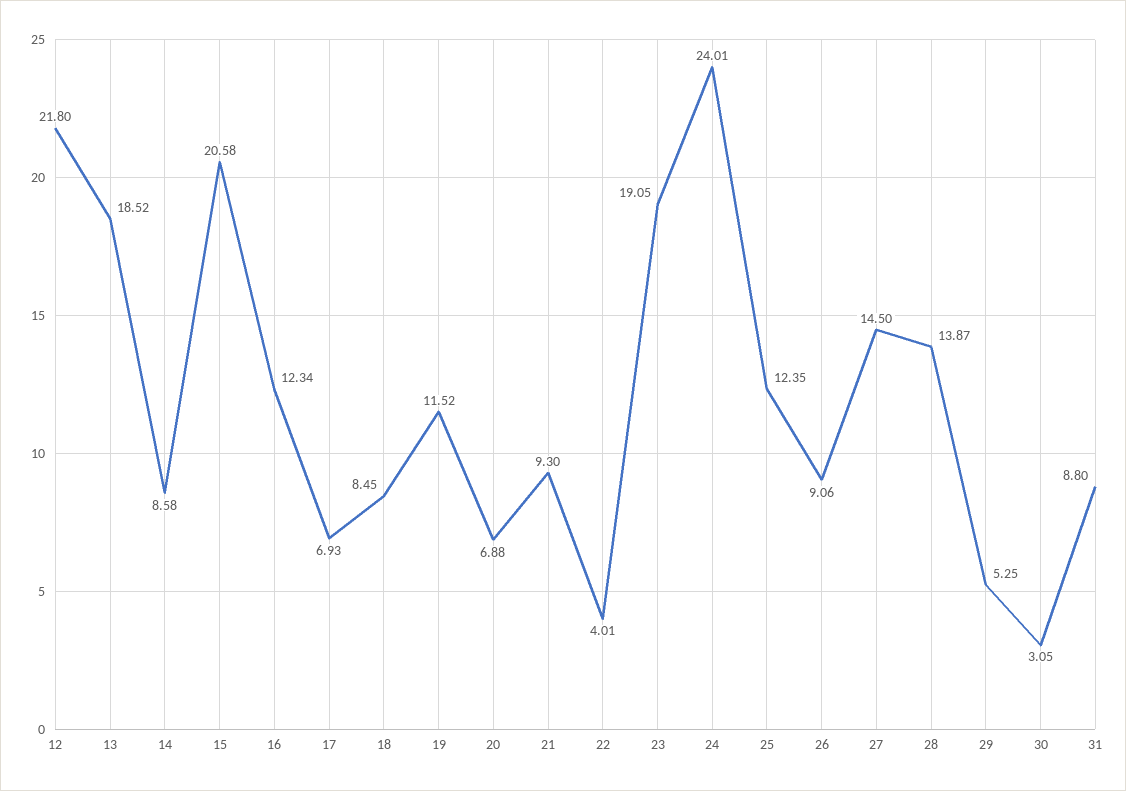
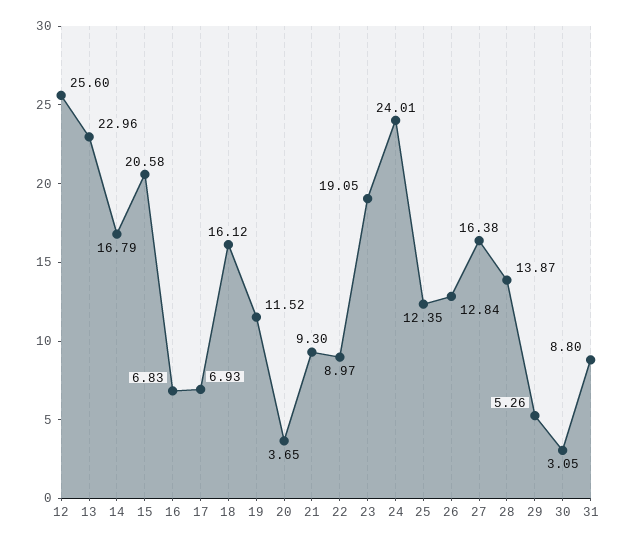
  {
-   "12": 21.8,
+   "12": 25.6,
-   "13": 18.52,
+   "13": 22.96,
-   "14": 8.58,
+   "14": 16.79,
    "15": 20.58,
-   "16": 12.34,
+   "16": 6.83,
    "17": 6.93,
-   "18": 8.45,
+   "18": 16.12,
    "19": 11.52,
-   "20": 6.88,
+   "20": 3.65,
    "21": 9.3,
-   "22": 4.01,
+   "22": 8.97,
    "23": 19.05,
    "24": 24.01,
    "25": 12.35,
-   "26": 9.06,
+   "26": 12.84,
-   "27": 14.5,
+   "27": 16.38,
    "28": 13.87,
-   "29": 5.25,
+   "29": 5.26,
    "30": 3.05,
    "31": 8.8
  }

